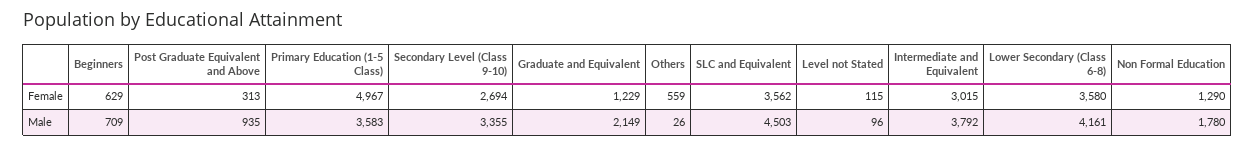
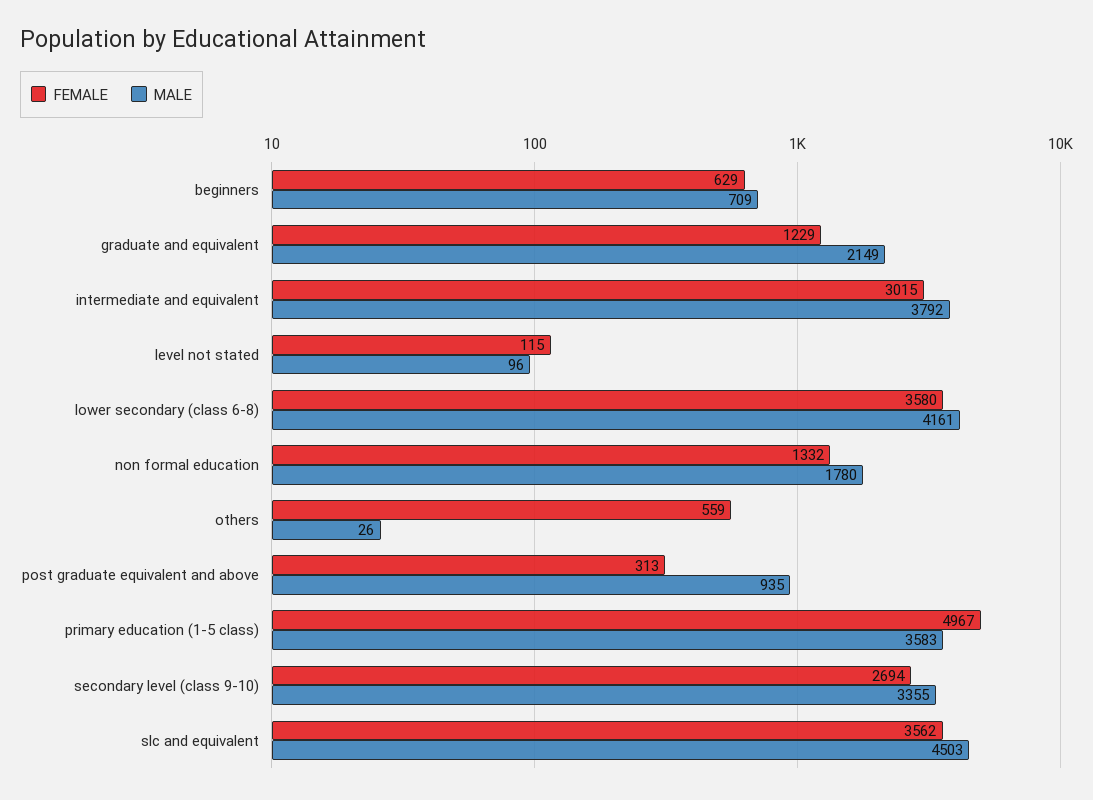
  {
    "Female": {
      "Beginners": 629,
      "Post Graduate Equivalent and Above": 313,
      "Primary Education (1-5 Class)": 4967,
      "Secondary Level (Class 9-10)": 2694,
      "Graduate and Equivalent": 1229,
      "Others": 559,
      "SLC and Equivalent": 3562,
      "Level not Stated": 115,
      "Intermediate and Equivalent": 3015,
      "Lower Secondary (Class 6-8)": 3580,
-     "Non Formal Education": 1290
+     "Non Formal Education": 1332
    },
    "Male": {
      "Beginners": 709,
      "Post Graduate Equivalent and Above": 935,
      "Primary Education (1-5 Class)": 3583,
      "Secondary Level (Class 9-10)": 3355,
      "Graduate and Equivalent": 2149,
      "Others": 26,
      "SLC and Equivalent": 4503,
      "Level not Stated": 96,
      "Intermediate and Equivalent": 3792,
      "Lower Secondary (Class 6-8)": 4161,
      "Non Formal Education": 1780
    }
  }

